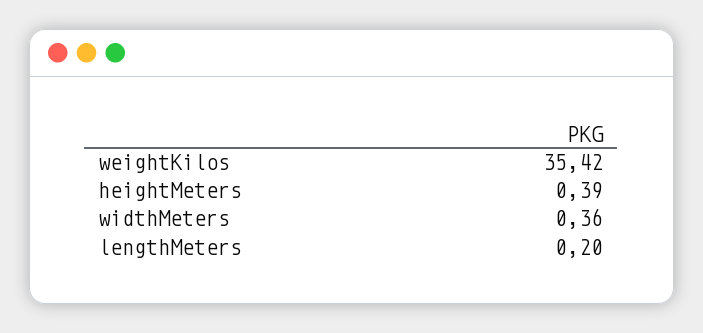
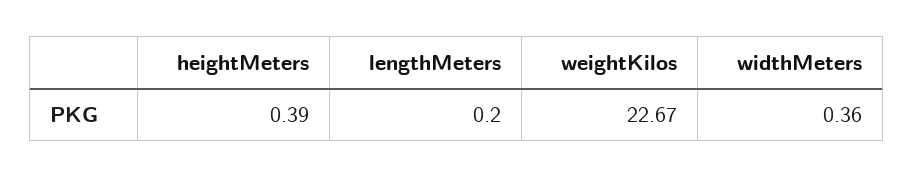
  {
-   "weightKilos": 35.42,
+   "weightKilos": 22.67,
    "heightMeters": 0.39,
    "widthMeters": 0.36,
    "lengthMeters": 0.2
  }

